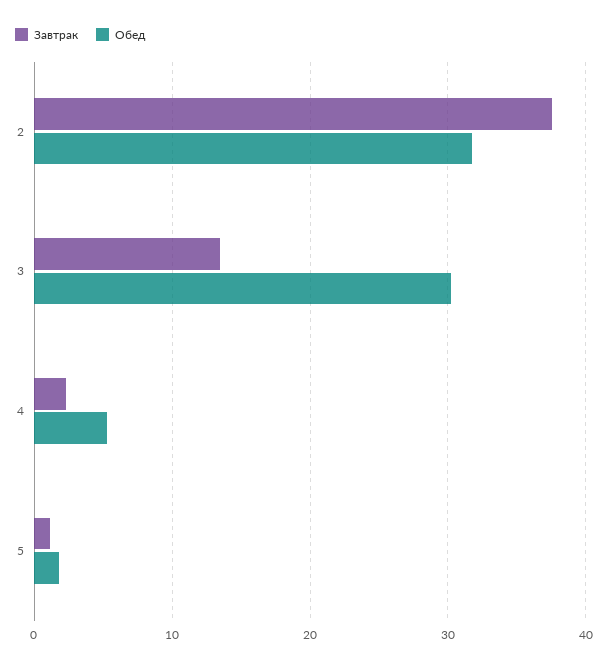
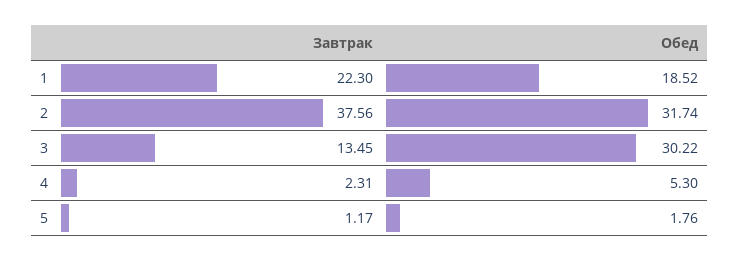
  {
    "Завтрак": {
      "2": 37.56,
      "3": 13.45,
      "4": 2.31,
-     "5": 1.17
+     "5": 1.17,
+     "1": 22.3
    },
    "Обед": {
      "2": 31.74,
      "3": 30.22,
      "4": 5.3,
-     "5": 1.76
+     "5": 1.76,
+     "1": 18.52
    }
  }

